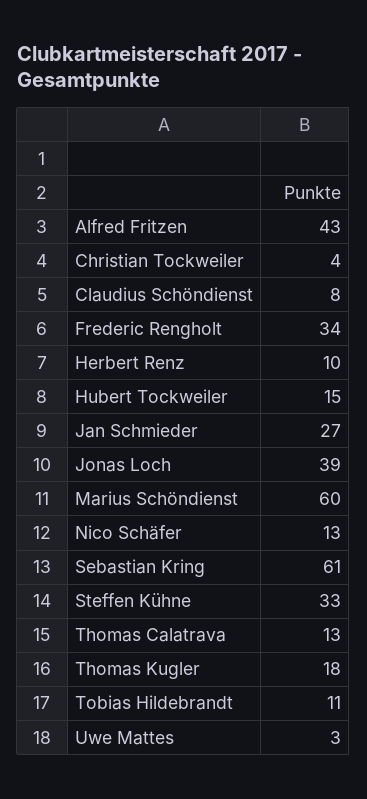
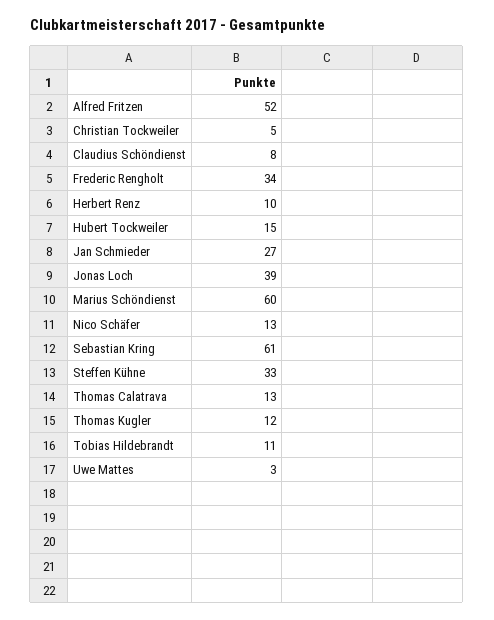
  {
-   "Alfred Fritzen": 43,
+   "Alfred Fritzen": 52,
-   "Christian Tockweiler": 4,
+   "Christian Tockweiler": 5,
    "Claudius Schöndienst": 8,
    "Frederic Rengholt": 34,
    "Herbert Renz": 10,
    "Hubert Tockweiler": 15,
    "Jan Schmieder": 27,
    "Jonas Loch": 39,
    "Marius Schöndienst": 60,
    "Nico Schäfer": 13,
    "Sebastian Kring": 61,
    "Steffen Kühne": 33,
    "Thomas Calatrava": 13,
-   "Thomas Kugler": 18,
+   "Thomas Kugler": 12,
    "Tobias Hildebrandt": 11,
    "Uwe Mattes": 3
  }

